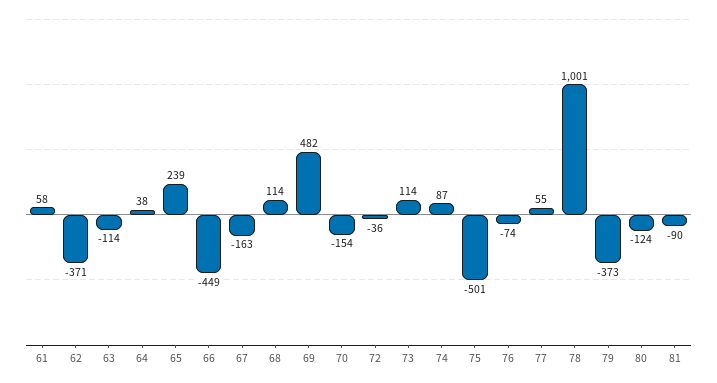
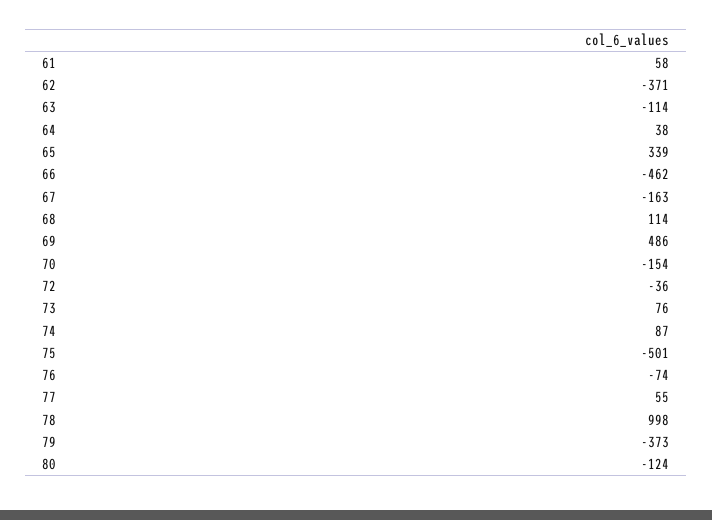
  {
    "61": 58,
    "62": -371,
    "63": -114,
    "64": 38,
-   "65": 239,
+   "65": 339,
-   "66": -449,
+   "66": -462,
    "67": -163,
    "68": 114,
-   "69": 482,
+   "69": 486,
    "70": -154,
    "72": -36,
-   "73": 114,
+   "73": 76,
    "74": 87,
    "75": -501,
    "76": -74,
    "77": 55,
-   "78": 1001,
+   "78": 998,
    "79": -373,
-   "80": -124,
+   "80": -124
-   "81": -90
  }

